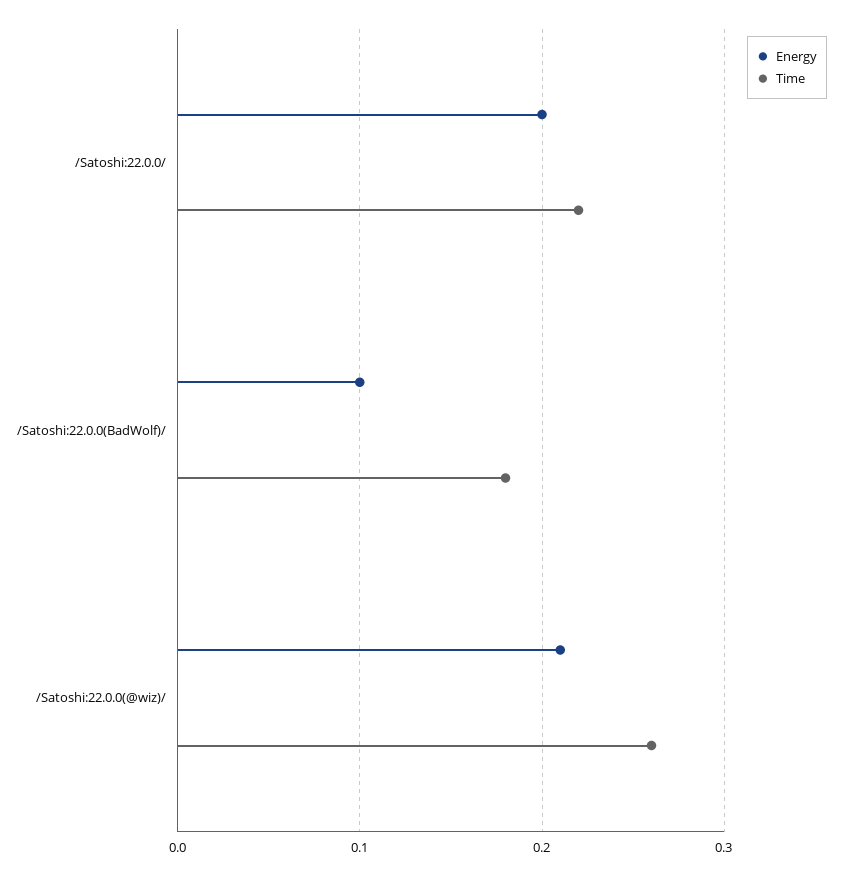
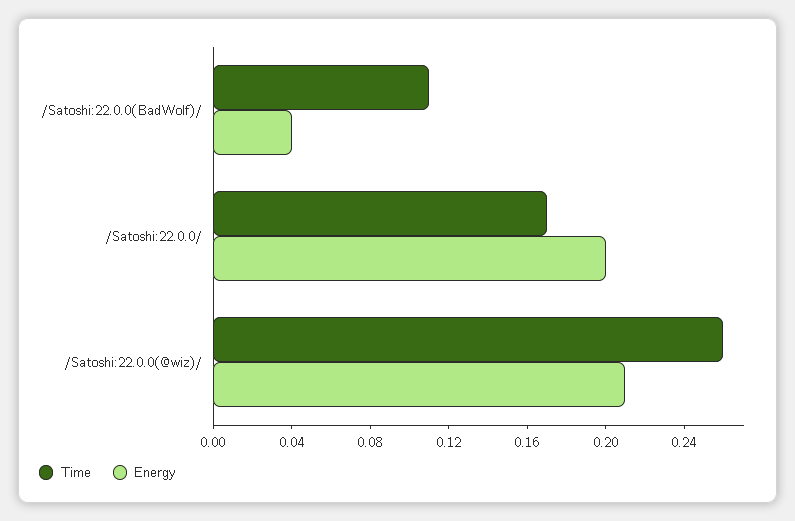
  {
    "Energy": {
      "/Satoshi:22.0.0/": 0.2,
-     "/Satoshi:22.0.0(BadWolf)/": 0.1,
+     "/Satoshi:22.0.0(BadWolf)/": 0.04,
      "/Satoshi:22.0.0(@wiz)/": 0.21
    },
    "Time": {
-     "/Satoshi:22.0.0/": 0.22,
+     "/Satoshi:22.0.0/": 0.17,
-     "/Satoshi:22.0.0(BadWolf)/": 0.18,
+     "/Satoshi:22.0.0(BadWolf)/": 0.11,
      "/Satoshi:22.0.0(@wiz)/": 0.26
    }
  }

